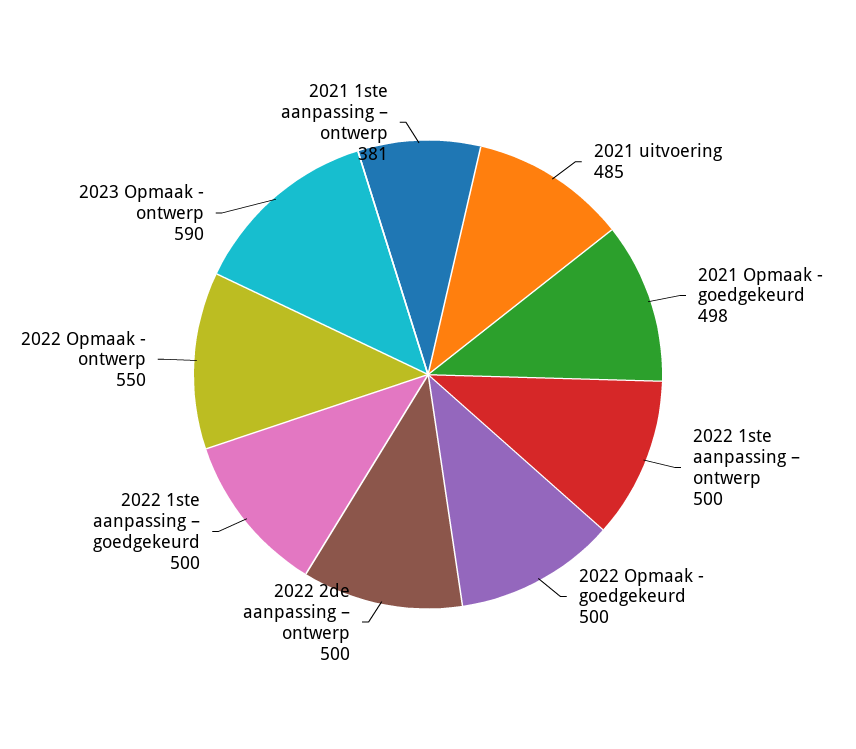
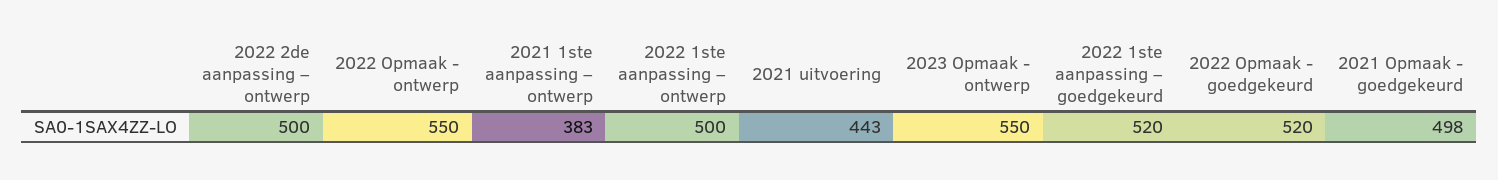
  {
-   "2021 uitvoering": 485,
+   "2021 uitvoering": 443,
    "2021 Opmaak - goedgekeurd": 498,
    "2022 1ste aanpassing – ontwerp": 500,
-   "2022 Opmaak - goedgekeurd": 500,
+   "2022 Opmaak - goedgekeurd": 520,
    "2022 2de aanpassing – ontwerp": 500,
-   "2022 1ste aanpassing – goedgekeurd": 500,
+   "2022 1ste aanpassing – goedgekeurd": 520,
    "2022 Opmaak - ontwerp": 550,
-   "2023 Opmaak - ontwerp": 590,
+   "2023 Opmaak - ontwerp": 550,
-   "2021 1ste aanpassing – ontwerp": 381
+   "2021 1ste aanpassing – ontwerp": 383
  }

